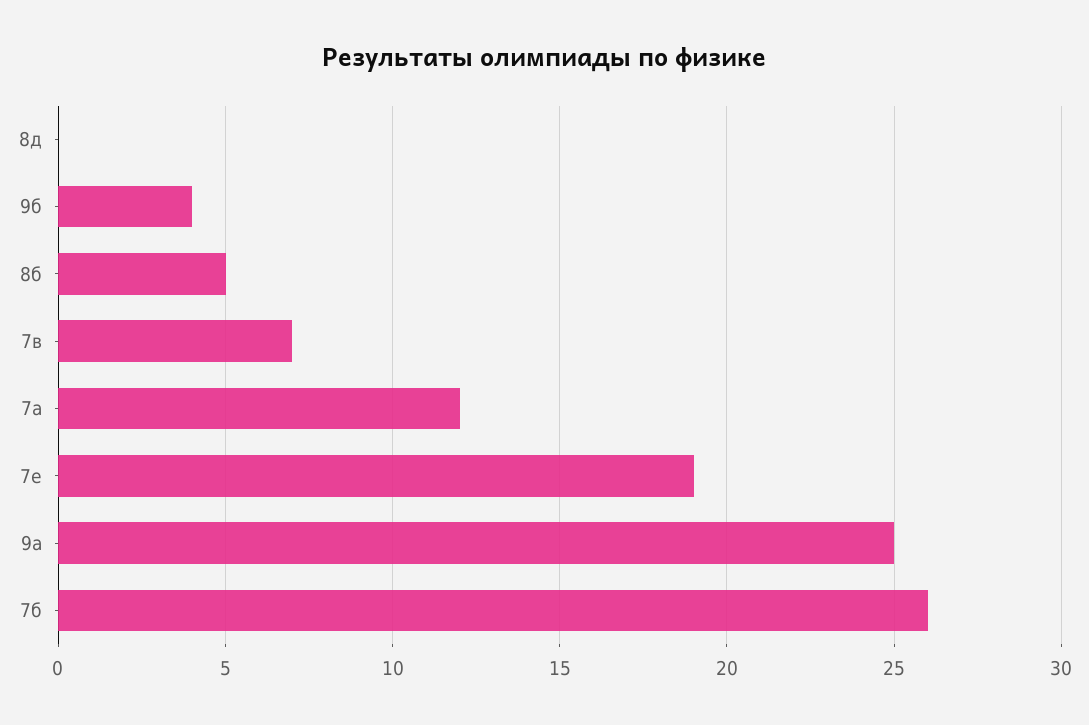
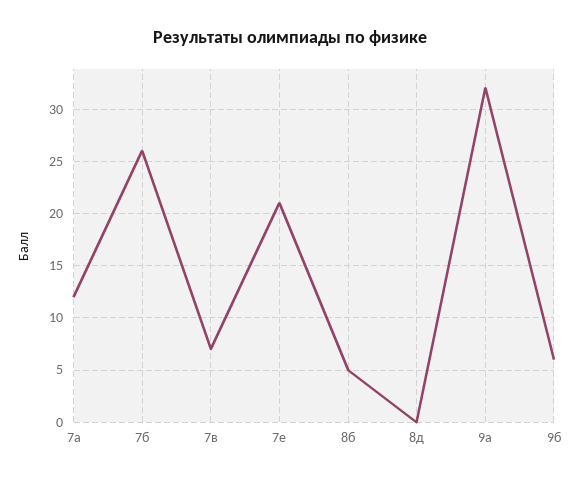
  {
    "8д": 0,
-   "9б": 4,
+   "9б": 6,
    "8б": 5,
    "7в": 7,
    "7а": 12,
-   "7е": 19,
+   "7е": 21,
-   "9а": 25,
+   "9а": 32,
    "7б": 26
  }

